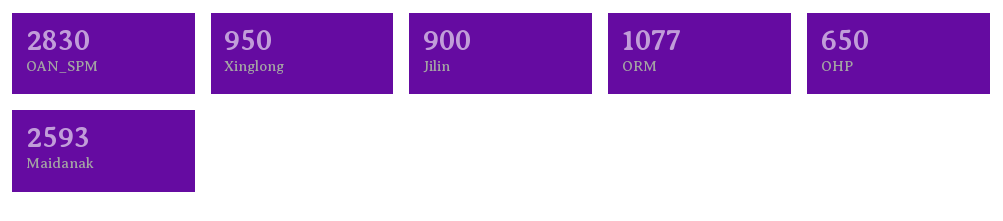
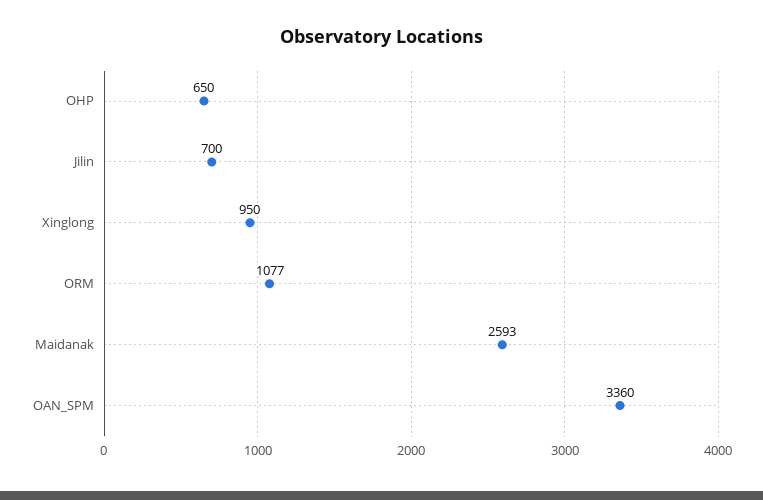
  {
-   "OAN_SPM": 2830,
+   "OAN_SPM": 3360,
    "Xinglong": 950,
-   "Jilin": 900,
+   "Jilin": 700,
    "ORM": 1077,
    "OHP": 650,
    "Maidanak": 2593
  }

